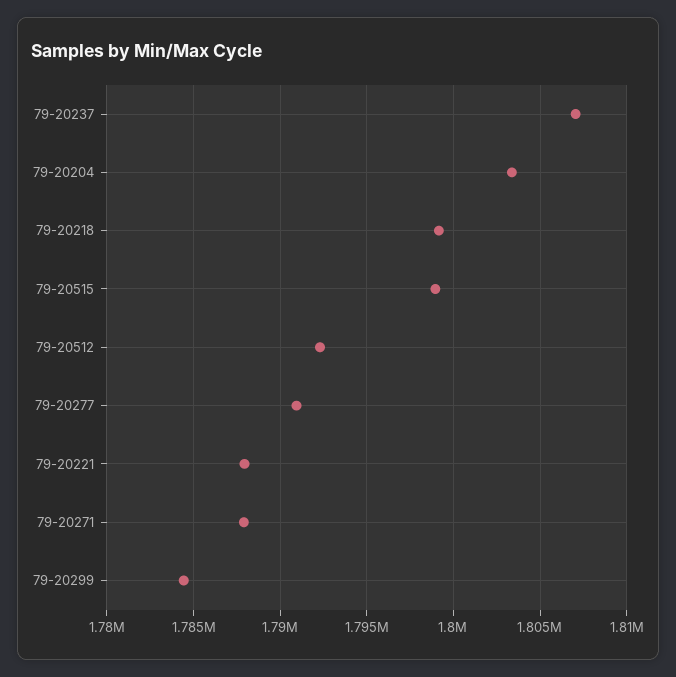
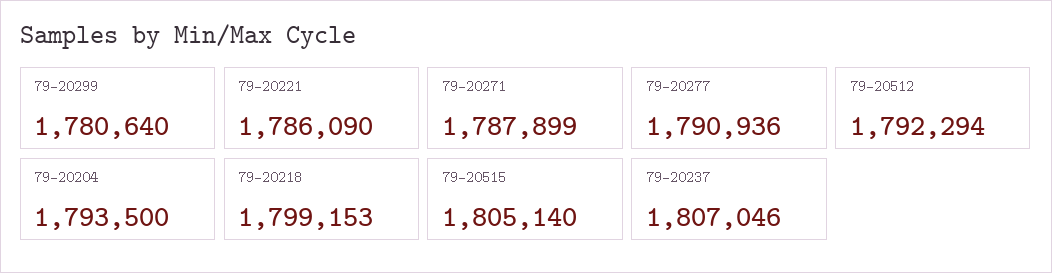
  {
    "79-20237": 1807046,
-   "79-20204": 1803500,
+   "79-20204": 1793500,
    "79-20218": 1799153,
-   "79-20515": 1799000,
+   "79-20515": 1805140,
    "79-20512": 1792294,
    "79-20277": 1790936,
-   "79-20221": 1788000,
+   "79-20221": 1786090,
    "79-20271": 1787899,
-   "79-20299": 1784500
+   "79-20299": 1780640
  }

